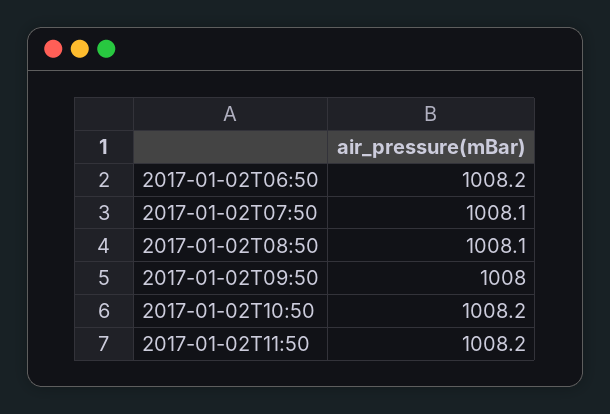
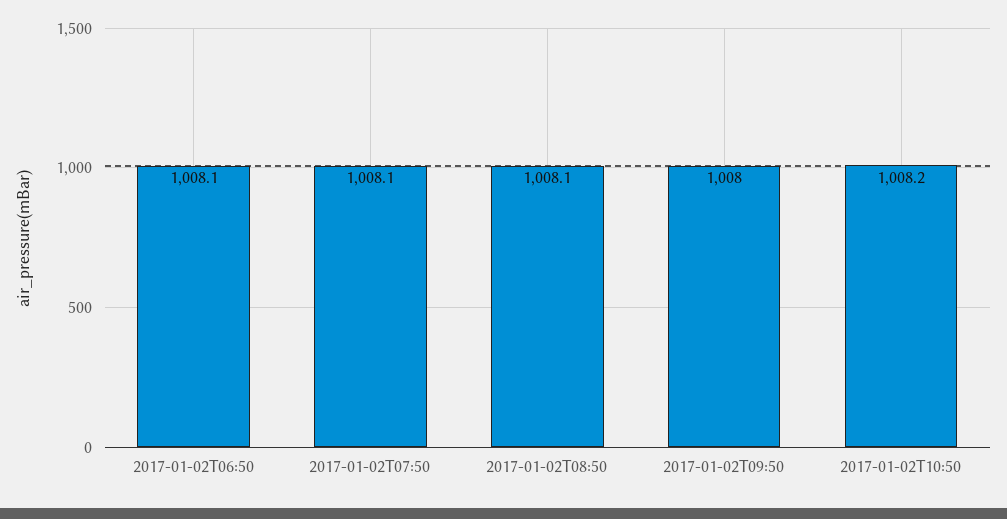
  {
-   "2017-01-02T06:50": 1008.2,
+   "2017-01-02T06:50": 1008.1,
    "2017-01-02T07:50": 1008.1,
    "2017-01-02T08:50": 1008.1,
    "2017-01-02T09:50": 1008,
-   "2017-01-02T10:50": 1008.2,
+   "2017-01-02T10:50": 1008.2
-   "2017-01-02T11:50": 1008.2
  }

